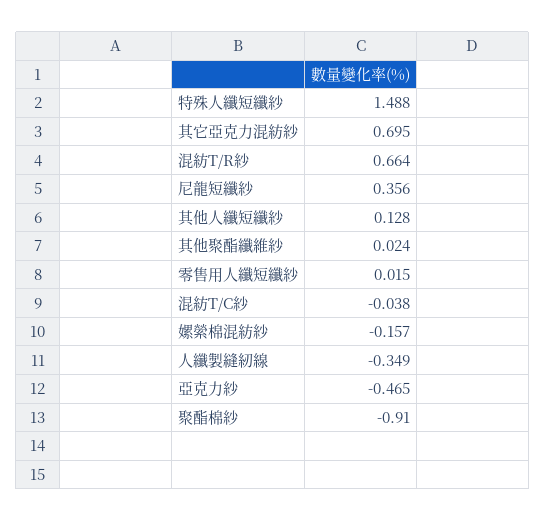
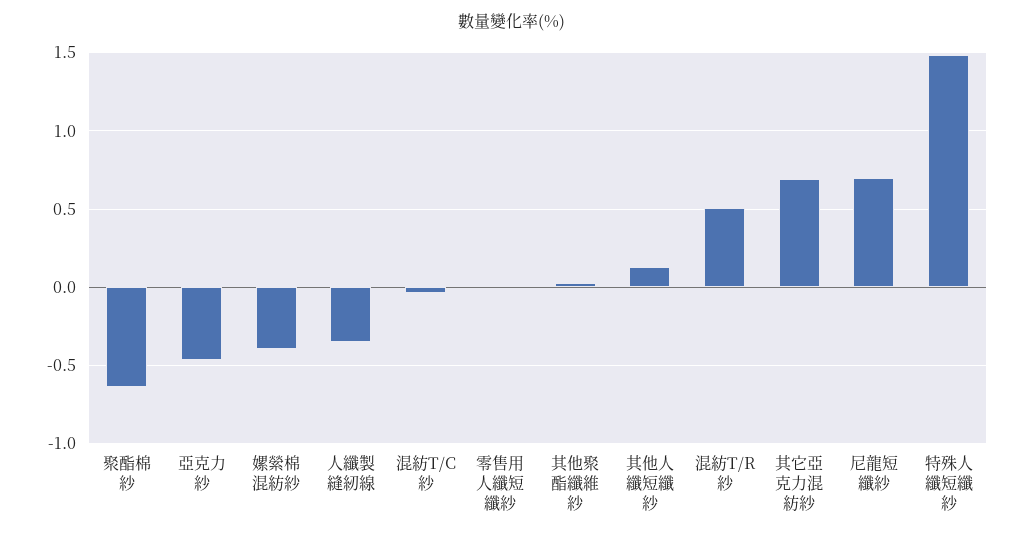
  {
    "特殊人纖短纖紗": 1.488,
    "其它亞克力混紡紗": 0.695,
-   "混紡T/R紗": 0.664,
+   "混紡T/R紗": 0.5,
-   "尼龍短纖紗": 0.356,
+   "尼龍短纖紗": 0.7,
    "其他人纖短纖紗": 0.128,
    "其他聚酯纖維紗": 0.024,
    "零售用人纖短纖紗": 0.015,
    "混紡T/C紗": -0.038,
-   "嫘縈棉混紡紗": -0.157,
+   "嫘縈棉混紡紗": -0.4,
    "人纖製縫紉線": -0.349,
    "亞克力紗": -0.465,
-   "聚酯棉紗": -0.91
+   "聚酯棉紗": -0.65
  }

